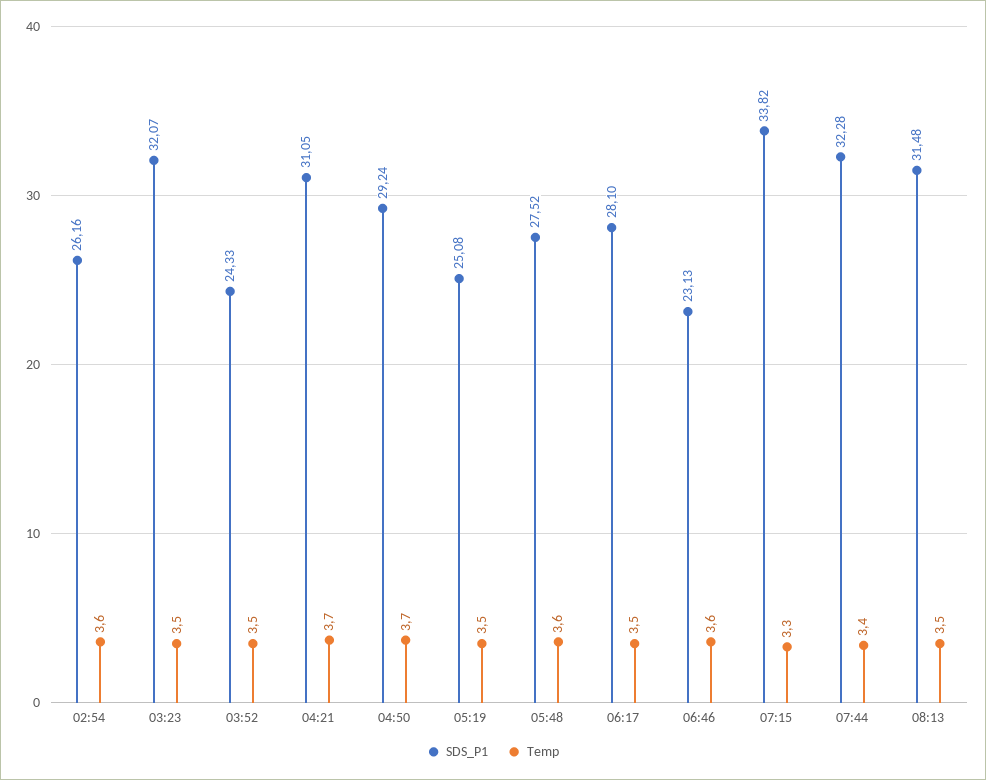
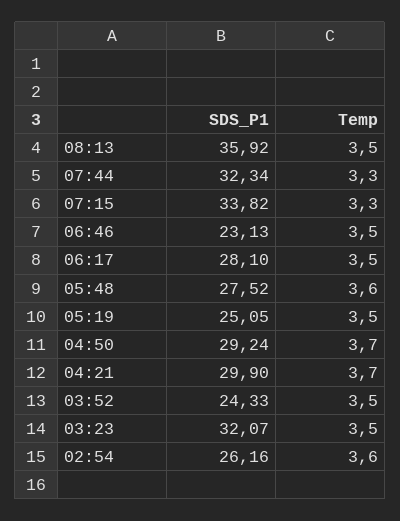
  {
    "SDS_P1": {
      "02:54": 26.16,
      "03:23": 32.07,
      "03:52": 24.33,
-     "04:21": 31.05,
+     "04:21": 29.9,
      "04:50": 29.24,
-     "05:19": 25.08,
+     "05:19": 25.05,
      "05:48": 27.52,
      "06:17": 28.1,
      "06:46": 23.13,
      "07:15": 33.82,
-     "07:44": 32.28,
+     "07:44": 32.34,
-     "08:13": 31.48
+     "08:13": 35.92
    },
    "Temp": {
      "02:54": 3.6,
      "03:23": 3.5,
      "03:52": 3.5,
      "04:21": 3.7,
      "04:50": 3.7,
      "05:19": 3.5,
      "05:48": 3.6,
      "06:17": 3.5,
-     "06:46": 3.6,
+     "06:46": 3.5,
      "07:15": 3.3,
-     "07:44": 3.4,
+     "07:44": 3.3,
      "08:13": 3.5
    }
  }

